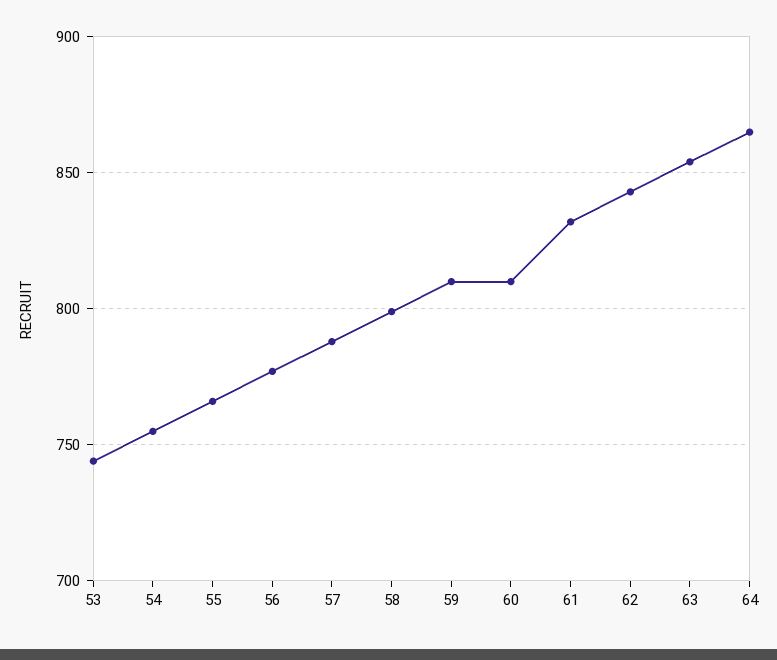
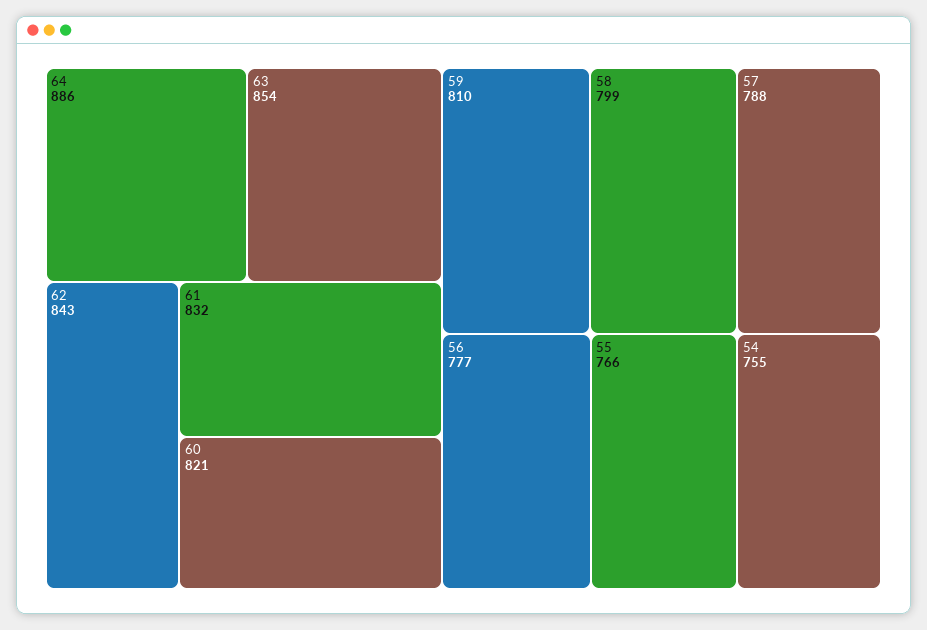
  {
-   "53": 745,
    "54": 755,
    "55": 766,
    "56": 777,
    "57": 788,
    "58": 799,
    "59": 810,
-   "60": 810,
+   "60": 821,
    "61": 832,
    "62": 843,
    "63": 854,
-   "64": 865
+   "64": 886
  }

